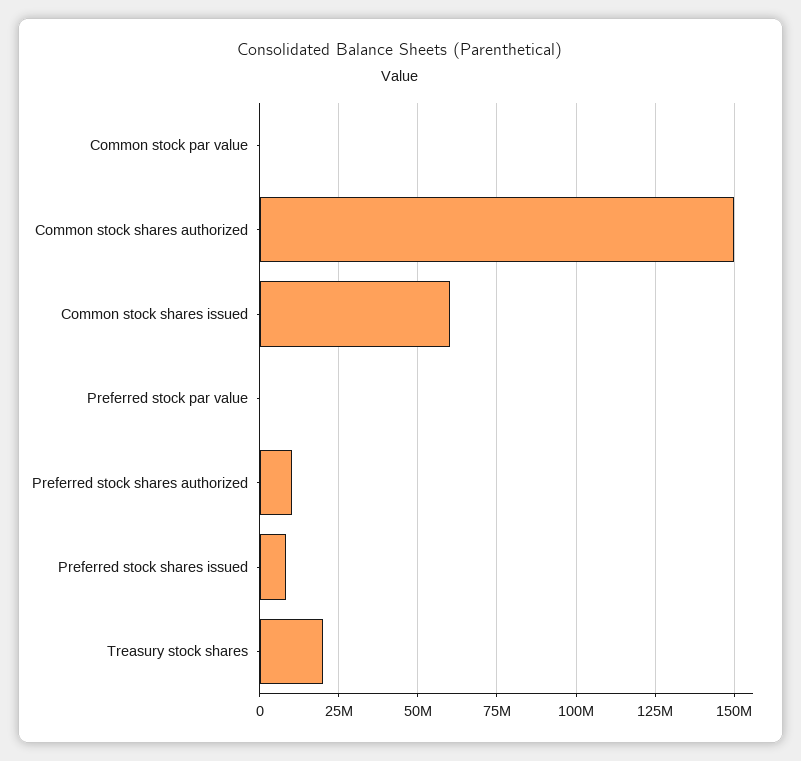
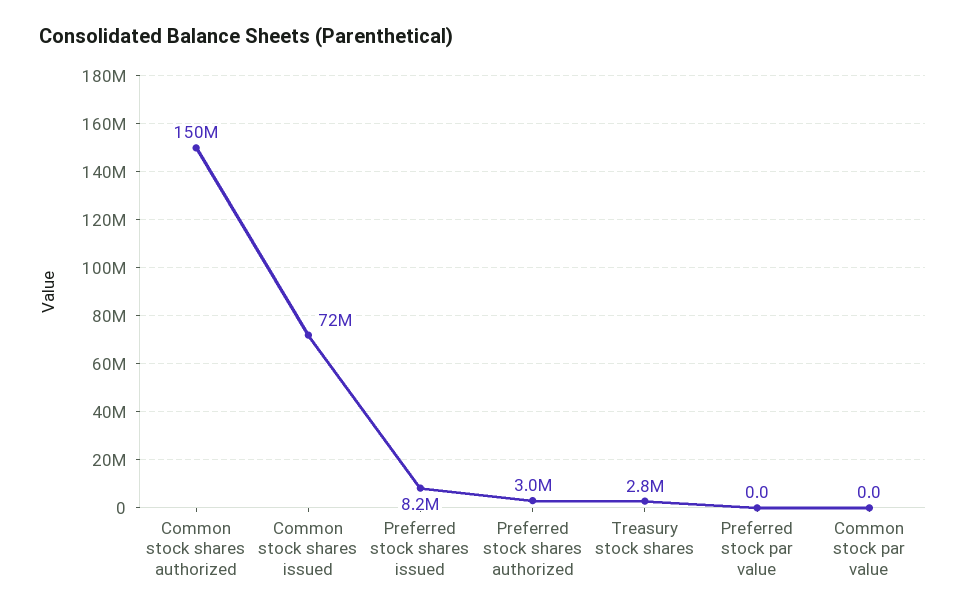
  {
    "Common stock par value": 0,
    "Common stock shares authorized": 150000000,
-   "Common stock shares issued": 60000000,
+   "Common stock shares issued": 72000000,
    "Preferred stock par value": 0,
-   "Preferred stock shares authorized": 10000000,
+   "Preferred stock shares authorized": 3000000,
    "Preferred stock shares issued": 8200000,
-   "Treasury stock shares": 20000000
+   "Treasury stock shares": 2800000
  }

